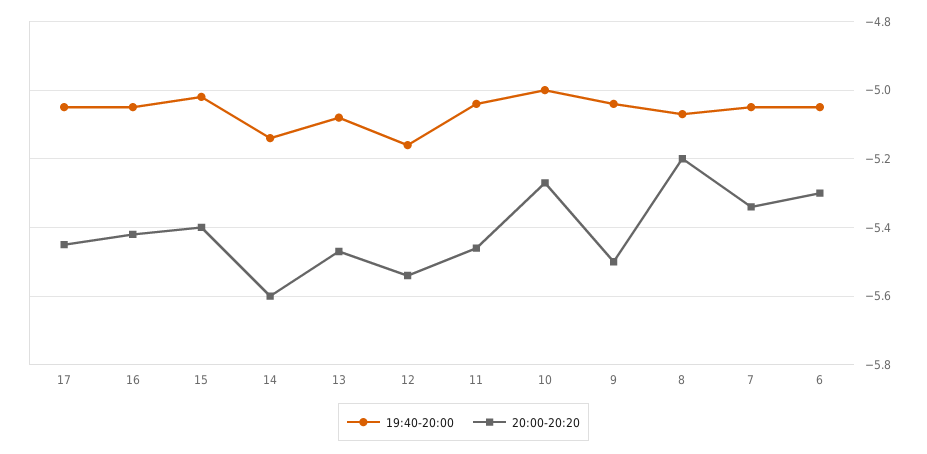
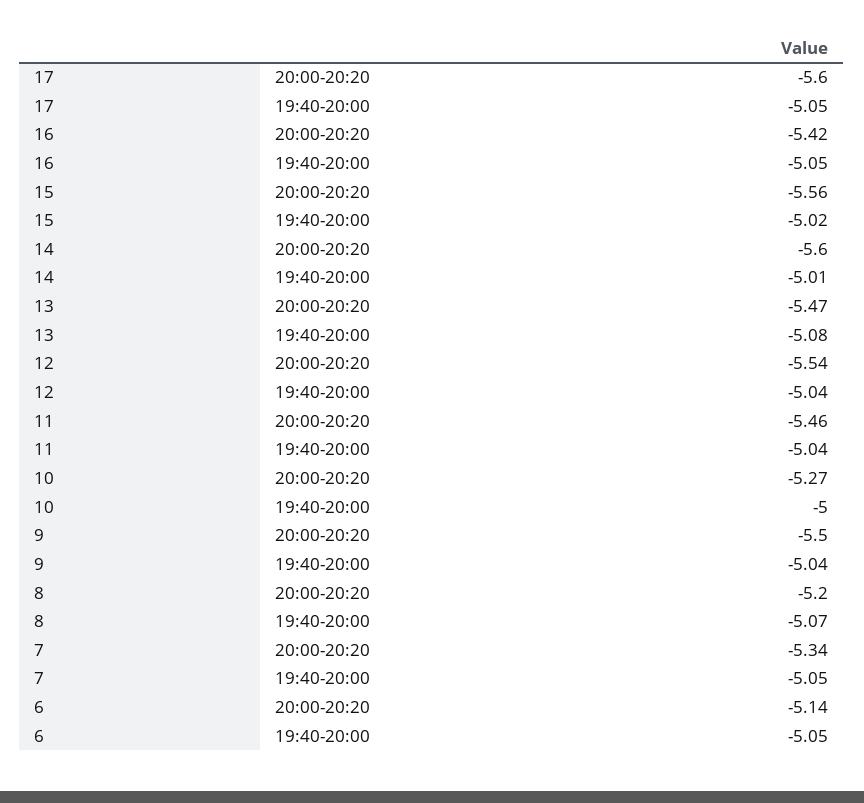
  {
    "19:40-20:00": {
      "17": -5.05,
      "16": -5.05,
      "15": -5.02,
-     "14": -5.15,
+     "14": -5.01,
      "13": -5.08,
-     "12": -5.15,
+     "12": -5.04,
      "11": -5.04,
      "10": -5,
      "9": -5.04,
      "8": -5.07,
      "7": -5.05,
      "6": -5.05
    },
    "20:00-20:20": {
-     "17": -5.45,
+     "17": -5.6,
      "16": -5.42,
-     "15": -5.4,
+     "15": -5.56,
      "14": -5.6,
      "13": -5.47,
      "12": -5.54,
      "11": -5.46,
      "10": -5.27,
      "9": -5.5,
      "8": -5.2,
      "7": -5.34,
-     "6": -5.3
+     "6": -5.14
    }
  }

